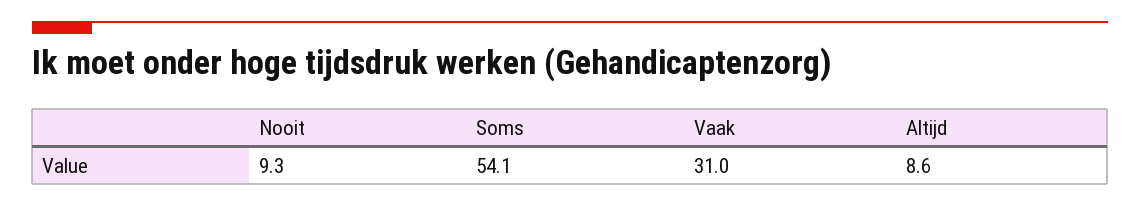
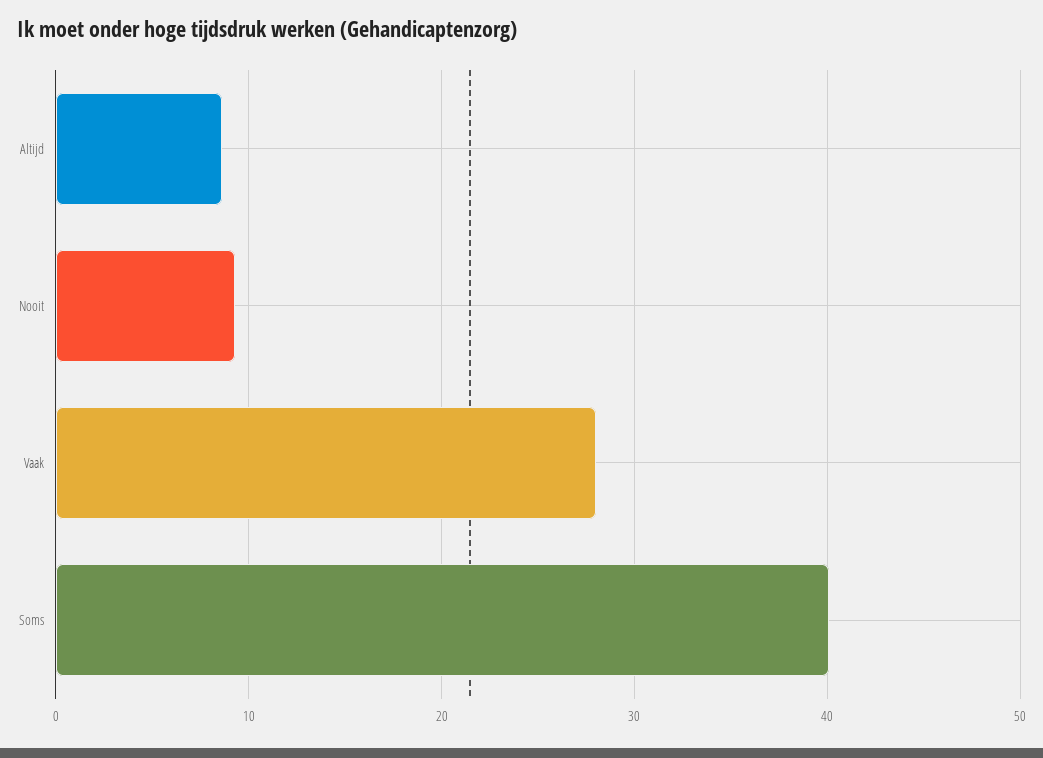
  {
    "Nooit": 9.3,
-   "Soms": 54.1,
+   "Soms": 40,
-   "Vaak": 31,
+   "Vaak": 28,
    "Altijd": 8.6
  }

